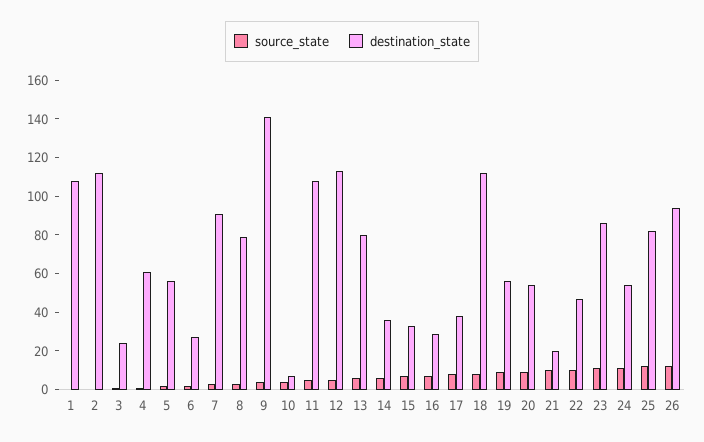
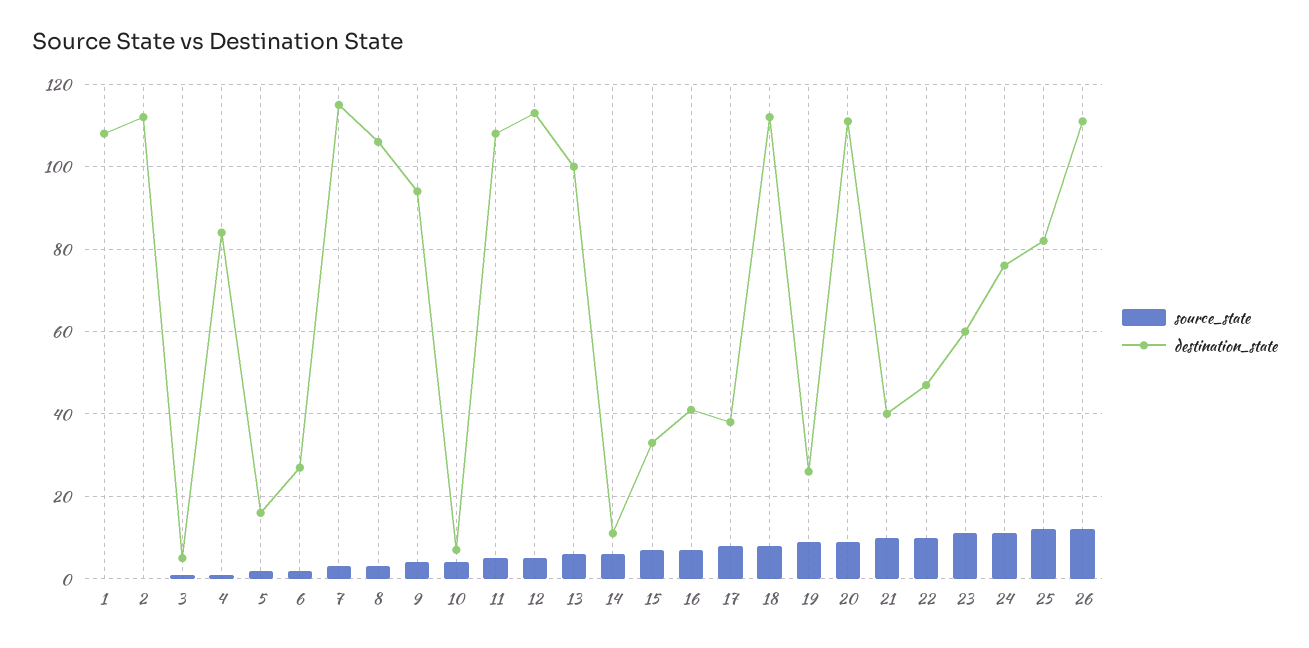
  {
    "source_state": {
      "1": 0,
      "2": 0,
      "3": 0,
      "4": 0,
      "5": 0,
      "6": 0,
      "7": 5,
      "8": 5,
      "9": 5,
      "10": 5,
      "11": 5,
      "12": 5,
      "13": 5,
      "14": 5,
      "15": 5,
      "16": 5,
      "17": 10,
      "18": 10,
      "19": 10,
      "20": 10,
      "21": 10,
      "22": 10,
      "23": 10,
      "24": 10,
      "25": 10,
      "26": 10
    },
    "destination_state": {
      "1": 110,
      "2": 110,
-     "3": 25,
+     "3": 5,
-     "4": 60,
+     "4": 85,
-     "5": 55,
+     "5": 15,
      "6": 25,
-     "7": 90,
+     "7": 115,
-     "8": 80,
+     "8": 105,
-     "9": 140,
+     "9": 95,
      "10": 5,
      "11": 110,
      "12": 115,
-     "13": 80,
+     "13": 100,
-     "14": 35,
+     "14": 10,
      "15": 35,
-     "16": 30,
+     "16": 40,
      "17": 40,
      "18": 110,
-     "19": 55,
+     "19": 25,
-     "20": 55,
+     "20": 110,
-     "21": 20,
+     "21": 40,
      "22": 45,
-     "23": 85,
+     "23": 60,
-     "24": 55,
+     "24": 75,
      "25": 80,
-     "26": 95
+     "26": 110
    }
  }

